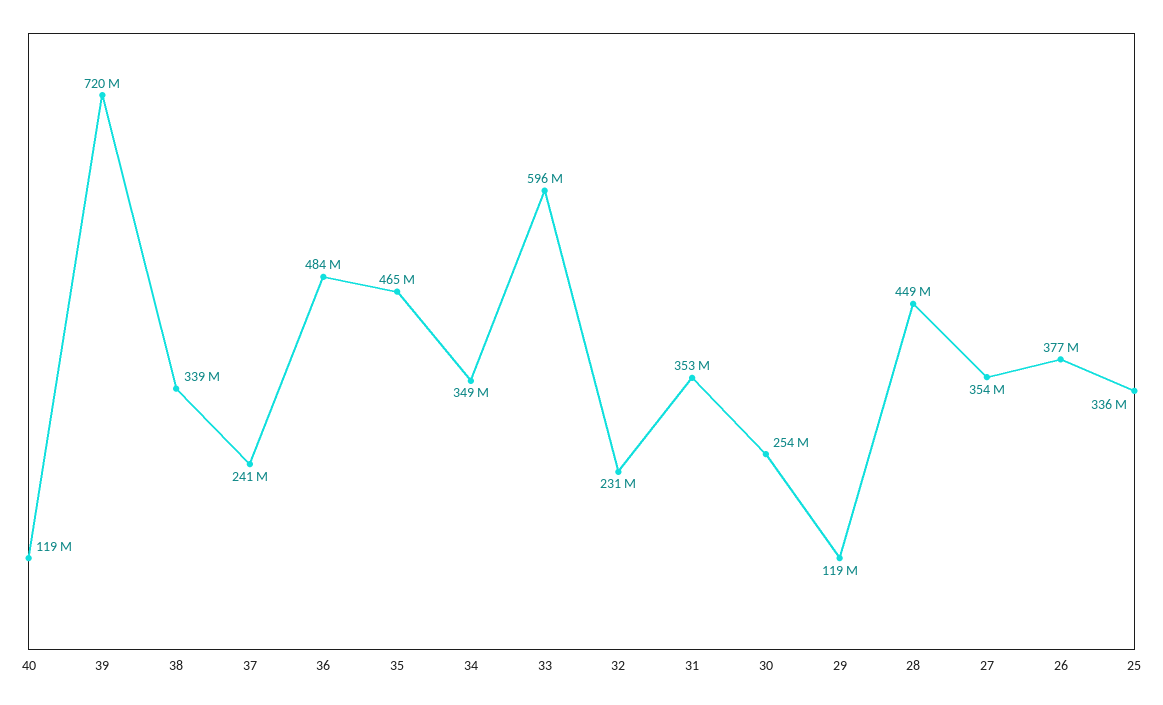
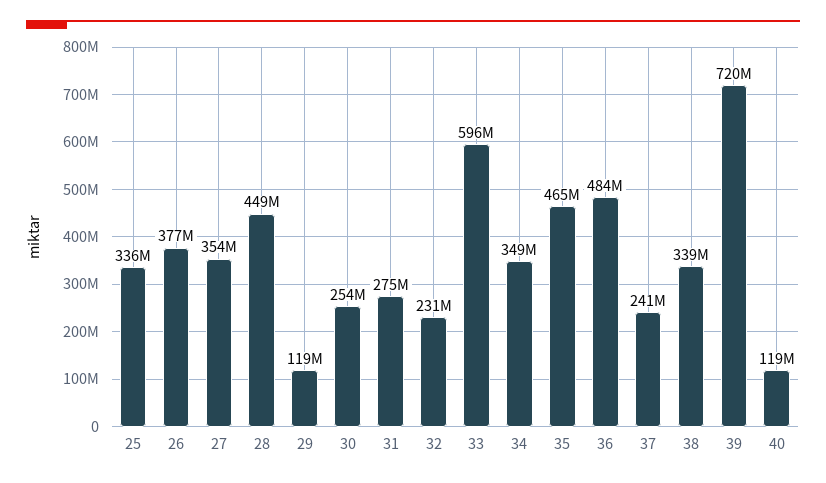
  {
    "40": 119000000,
    "39": 720000000,
    "38": 339000000,
    "37": 241000000,
    "36": 484000000,
    "35": 465000000,
    "34": 349000000,
    "33": 596000000,
    "32": 231000000,
-   "31": 353000000,
+   "31": 275000000,
    "30": 254000000,
    "29": 119000000,
    "28": 449000000,
    "27": 354000000,
    "26": 377000000,
    "25": 336000000
  }

